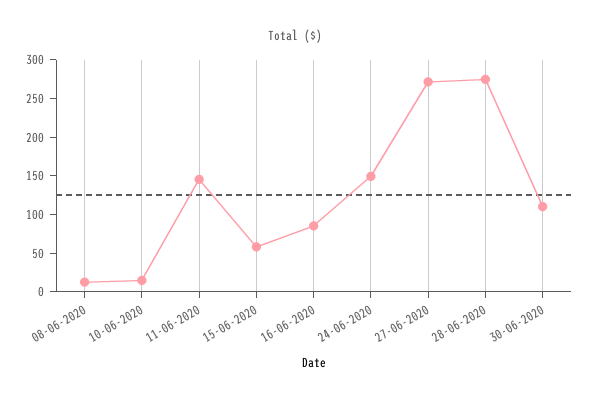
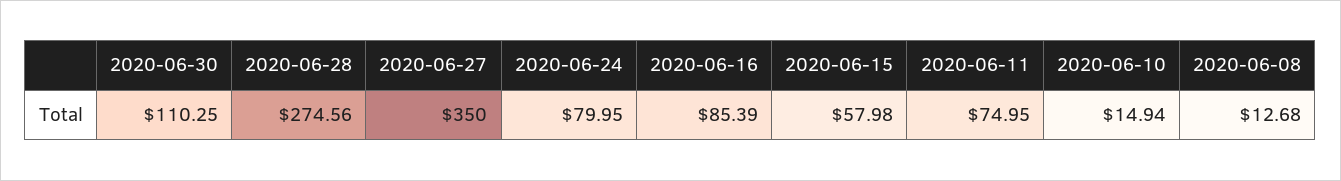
  {
    "08-06-2020": 12.68,
    "10-06-2020": 14.94,
-   "11-06-2020": 150,
+   "11-06-2020": 74.95,
    "15-06-2020": 57.98,
    "16-06-2020": 85.39,
-   "24-06-2020": 150,
+   "24-06-2020": 79.95,
-   "27-06-2020": 275,
+   "27-06-2020": 350,
    "28-06-2020": 274.56,
    "30-06-2020": 110.25
  }

